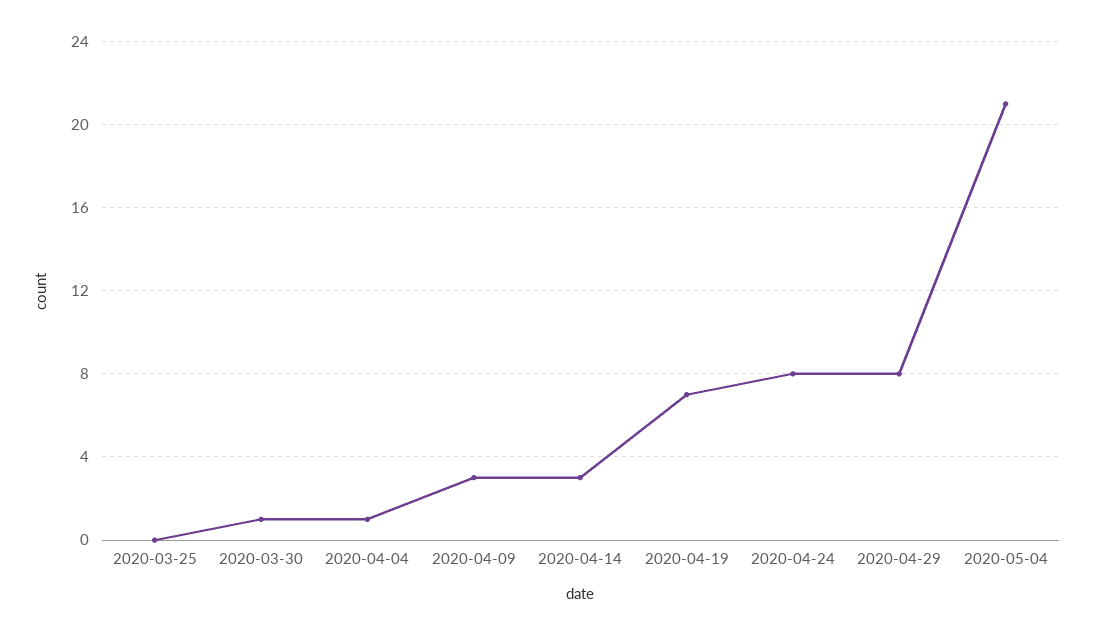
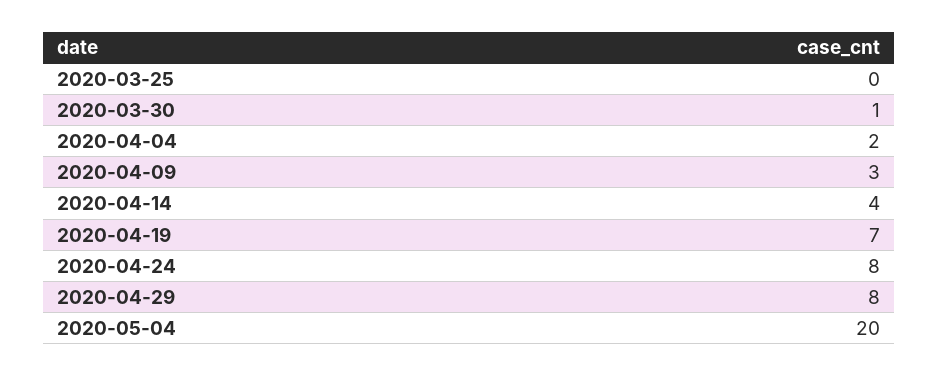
  {
    "2020-03-25": 0,
    "2020-03-30": 1,
-   "2020-04-04": 1,
+   "2020-04-04": 2,
    "2020-04-09": 3,
-   "2020-04-14": 3,
+   "2020-04-14": 4,
    "2020-04-19": 7,
    "2020-04-24": 8,
    "2020-04-29": 8,
-   "2020-05-04": 21
+   "2020-05-04": 20
  }

